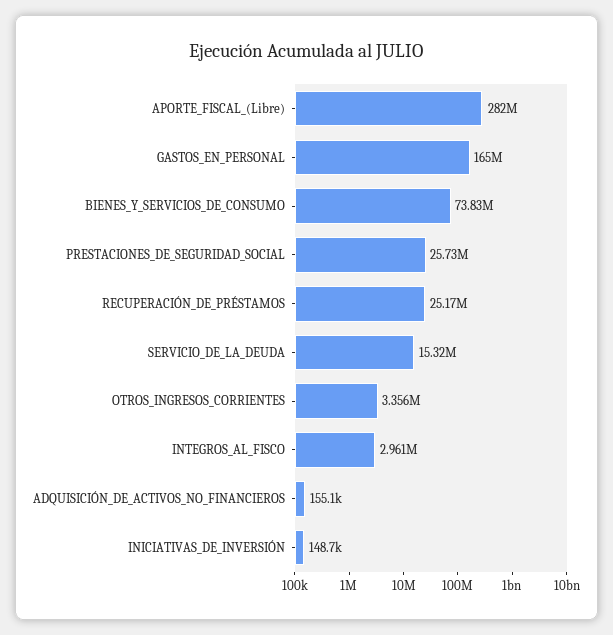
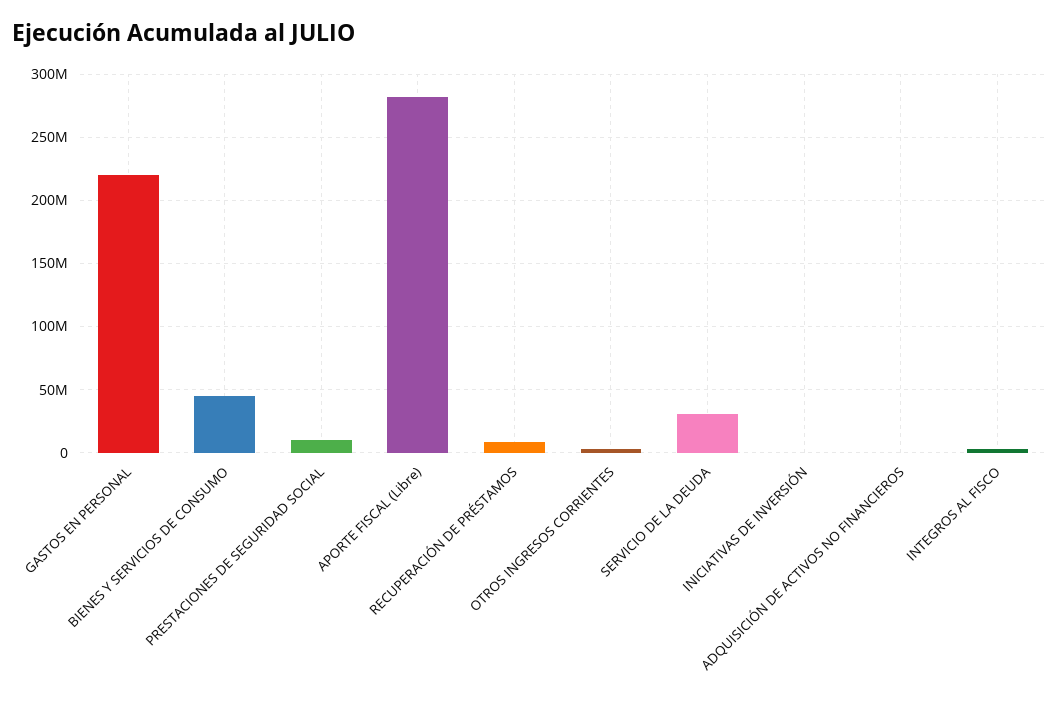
  {
    "APORTE_FISCAL_(Libre)": 282000000,
-   "GASTOS_EN_PERSONAL": 165000000,
+   "GASTOS_EN_PERSONAL": 220000000,
-   "BIENES_Y_SERVICIOS_DE_CONSUMO": 73830000,
+   "BIENES_Y_SERVICIOS_DE_CONSUMO": 45000000,
-   "PRESTACIONES_DE_SEGURIDAD_SOCIAL": 25730000,
+   "PRESTACIONES_DE_SEGURIDAD_SOCIAL": 10000000,
-   "RECUPERACIÓN_DE_PRÉSTAMOS": 25170000,
+   "RECUPERACIÓN_DE_PRÉSTAMOS": 10000000,
-   "SERVICIO_DE_LA_DEUDA": 15320000,
+   "SERVICIO_DE_LA_DEUDA": 30000000,
    "OTROS_INGRESOS_CORRIENTES": 3356000,
    "INTEGROS_AL_FISCO": 2961000,
    "ADQUISICIÓN_DE_ACTIVOS_NO_FINANCIEROS": 155100,
    "INICIATIVAS_DE_INVERSIÓN": 148700
  }

